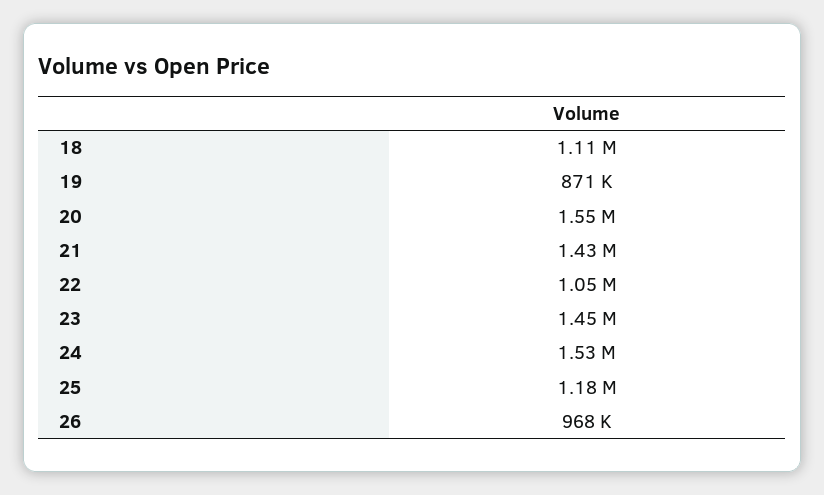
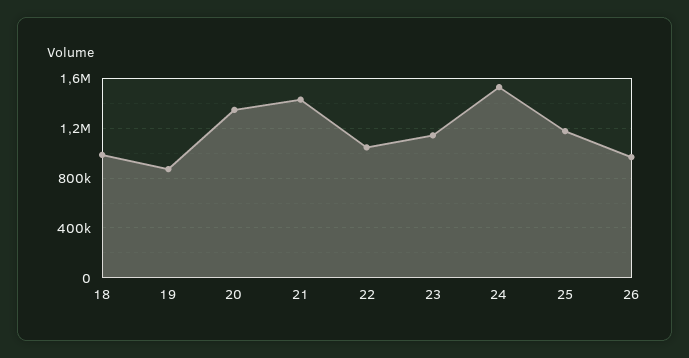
  {
-   "18": 1110000,
+   "18": 1000000,
    "19": 871000,
-   "20": 1550000,
+   "20": 1350000,
    "21": 1430000,
    "22": 1050000,
-   "23": 1450000,
+   "23": 1150000,
    "24": 1530000,
    "25": 1180000,
    "26": 968000
  }

